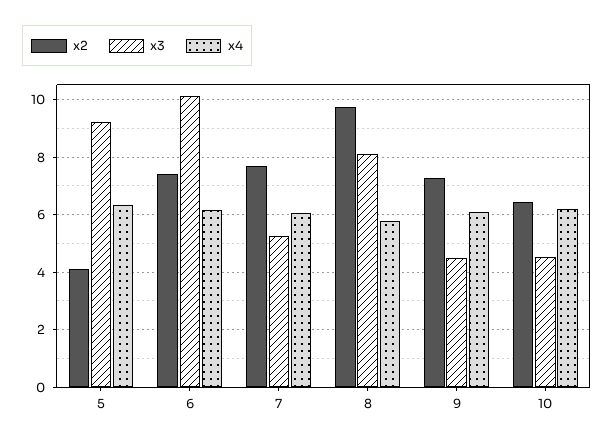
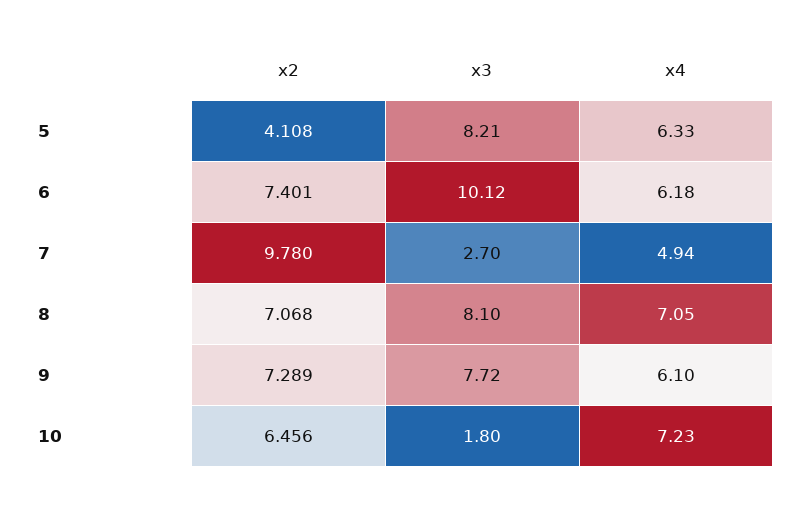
  {
    "x2": {
      "5": 4.108,
      "6": 7.401,
-     "7": 7.75,
+     "7": 9.78,
-     "8": 9.75,
+     "8": 7.068,
      "9": 7.289,
      "10": 6.456
    },
    "x3": {
-     "5": 9.25,
+     "5": 8.21,
      "6": 10.12,
-     "7": 5.25,
+     "7": 2.7,
      "8": 8.1,
-     "9": 4.5,
+     "9": 7.72,
-     "10": 4.5
+     "10": 1.8
    },
    "x4": {
      "5": 6.33,
      "6": 6.18,
-     "7": 6,
+     "7": 4.94,
-     "8": 5.75,
+     "8": 7.05,
      "9": 6.1,
-     "10": 6.25
+     "10": 7.23
    }
  }

